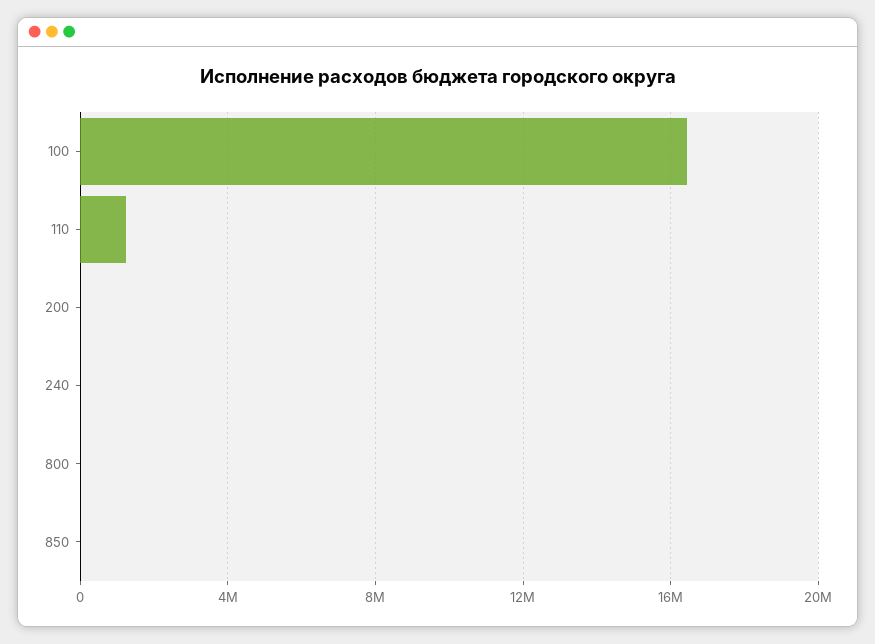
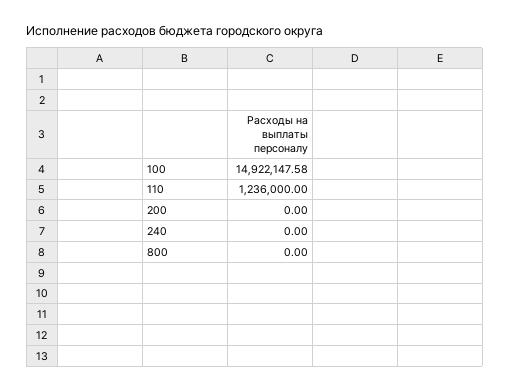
  {
-   "100": 16500000,
+   "100": 14922147.58,
    "110": 1236000,
    "200": 0,
    "240": 0,
-   "800": 0,
+   "800": 0
-   "850": 0
  }

